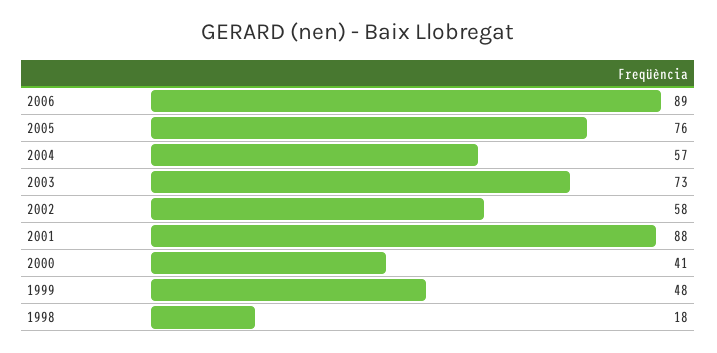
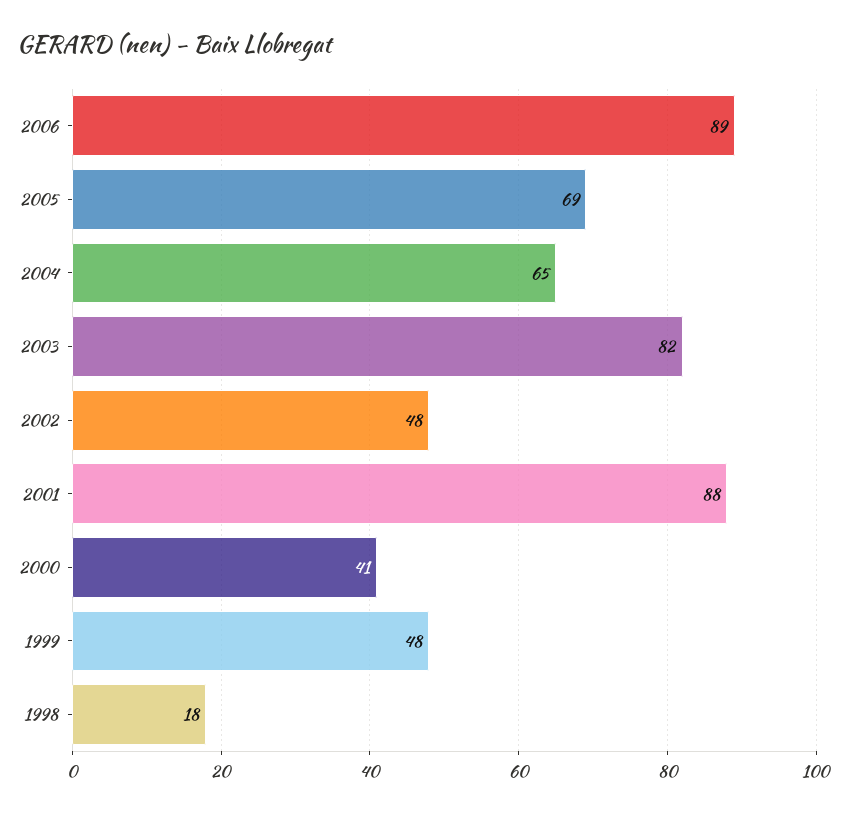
  {
    "2006": 89,
-   "2005": 76,
+   "2005": 69,
-   "2004": 57,
+   "2004": 65,
-   "2003": 73,
+   "2003": 82,
-   "2002": 58,
+   "2002": 48,
    "2001": 88,
    "2000": 41,
    "1999": 48,
    "1998": 18
  }

